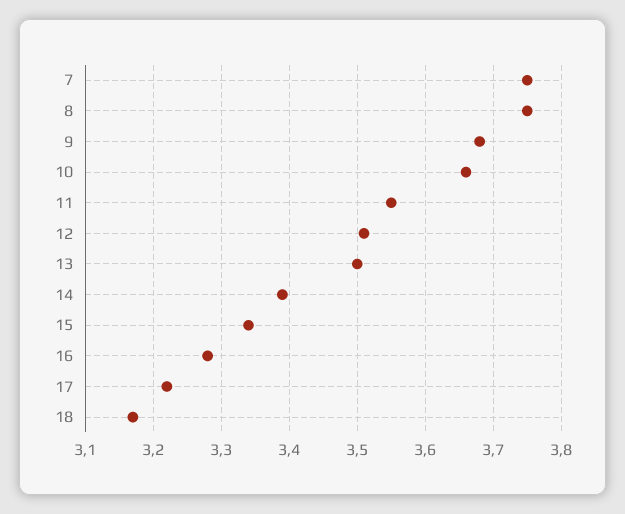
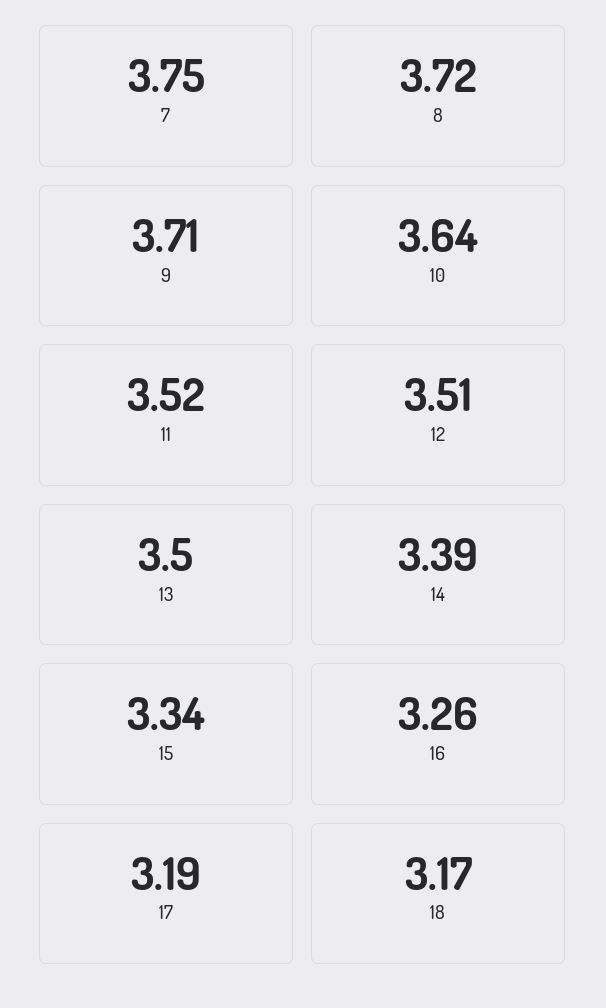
  {
    "7": 3.75,
-   "8": 3.75,
+   "8": 3.72,
-   "9": 3.68,
+   "9": 3.71,
-   "10": 3.66,
+   "10": 3.64,
-   "11": 3.55,
+   "11": 3.52,
    "12": 3.51,
    "13": 3.5,
    "14": 3.39,
    "15": 3.34,
-   "16": 3.28,
+   "16": 3.26,
-   "17": 3.22,
+   "17": 3.19,
    "18": 3.17
  }

